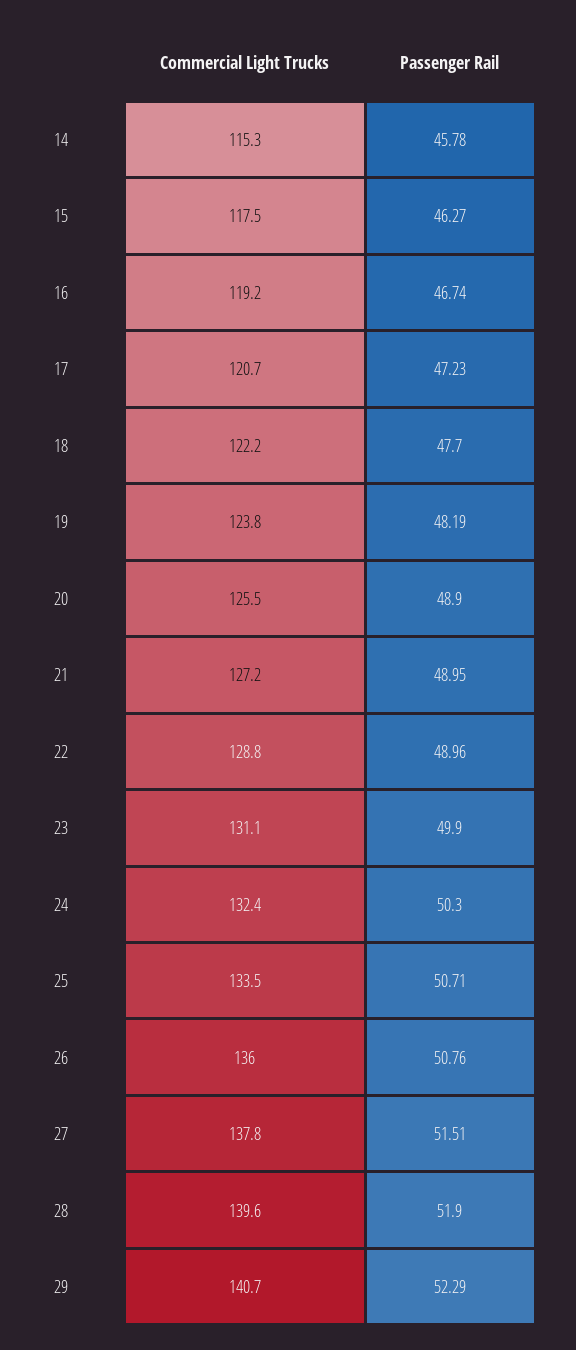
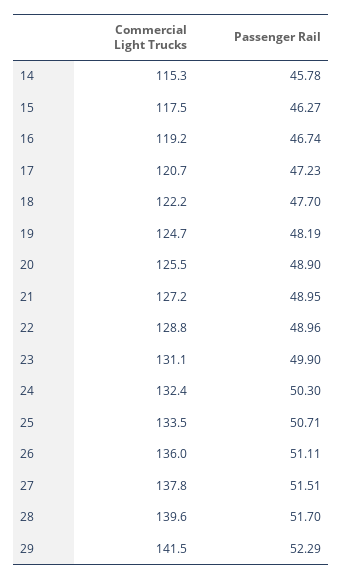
  {
    "Commercial Light Trucks": {
      "14": 115.3,
      "15": 117.5,
      "16": 119.2,
      "17": 120.7,
      "18": 122.2,
-     "19": 123.8,
+     "19": 124.7,
      "20": 125.5,
      "21": 127.2,
      "22": 128.8,
      "23": 131.1,
      "24": 132.4,
      "25": 133.5,
      "26": 136,
      "27": 137.8,
      "28": 139.6,
-     "29": 140.7
+     "29": 141.5
    },
    "Passenger Rail": {
      "14": 45.78,
      "15": 46.27,
      "16": 46.74,
      "17": 47.23,
      "18": 47.7,
      "19": 48.19,
      "20": 48.9,
      "21": 48.95,
      "22": 48.96,
      "23": 49.9,
      "24": 50.3,
      "25": 50.71,
-     "26": 50.76,
+     "26": 51.11,
      "27": 51.51,
-     "28": 51.9,
+     "28": 51.7,
      "29": 52.29
    }
  }

